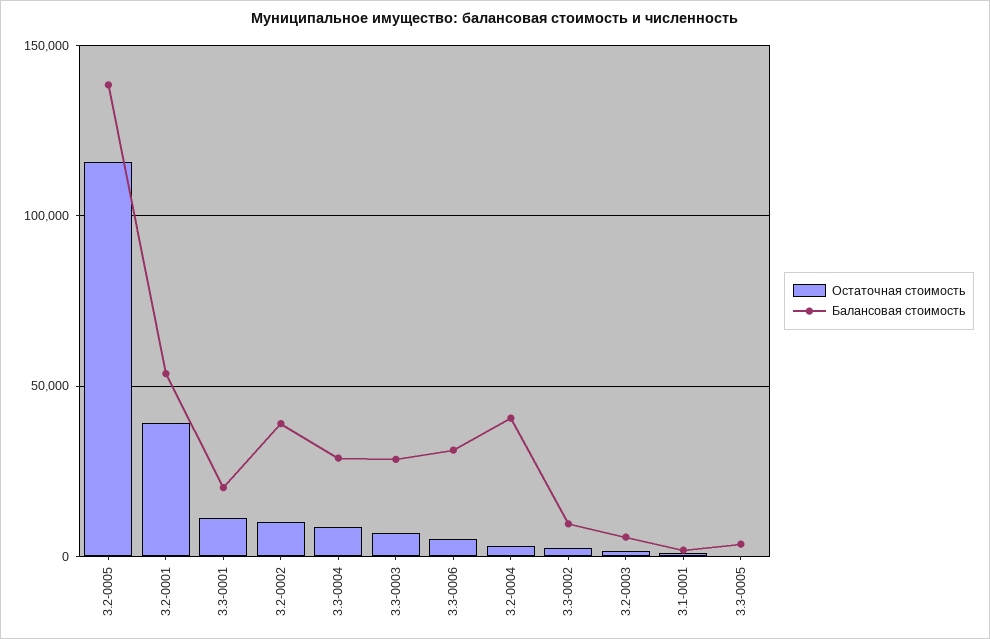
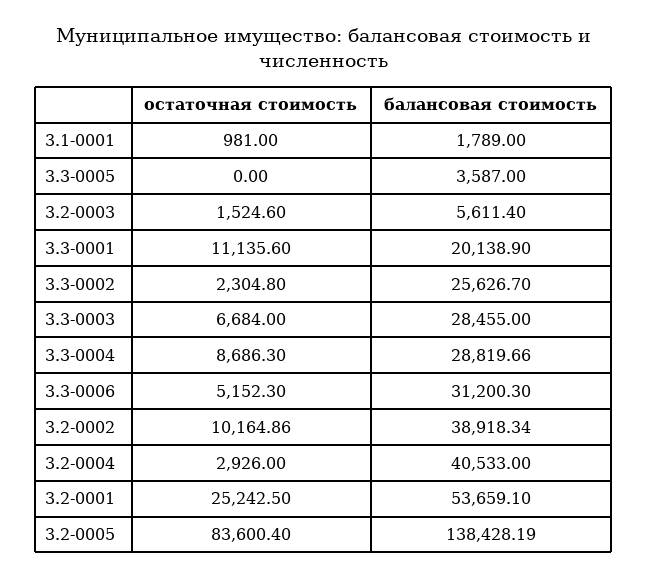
  {
    "Остаточная стоимость": {
-     "3.2-0005": 115000,
+     "3.2-0005": 83600.4,
-     "3.2-0001": 40000,
+     "3.2-0001": 25242.5,
      "3.3-0001": 11135.6,
      "3.2-0002": 10164.86,
      "3.3-0004": 8686.3,
      "3.3-0003": 6684,
      "3.3-0006": 5152.3,
      "3.2-0004": 2926,
      "3.3-0002": 2304.8,
      "3.2-0003": 1524.6,
      "3.1-0001": 981,
      "3.3-0005": 0
    },
    "Балансовая стоимость": {
      "3.2-0005": 138428.19,
      "3.2-0001": 53659.1,
      "3.3-0001": 20138.9,
      "3.2-0002": 38918.34,
      "3.3-0004": 28819.66,
      "3.3-0003": 28455,
      "3.3-0006": 31200.3,
      "3.2-0004": 40533,
-     "3.3-0002": 10000,
+     "3.3-0002": 25626.7,
      "3.2-0003": 5611.4,
      "3.1-0001": 1789,
      "3.3-0005": 3587
    }
  }

